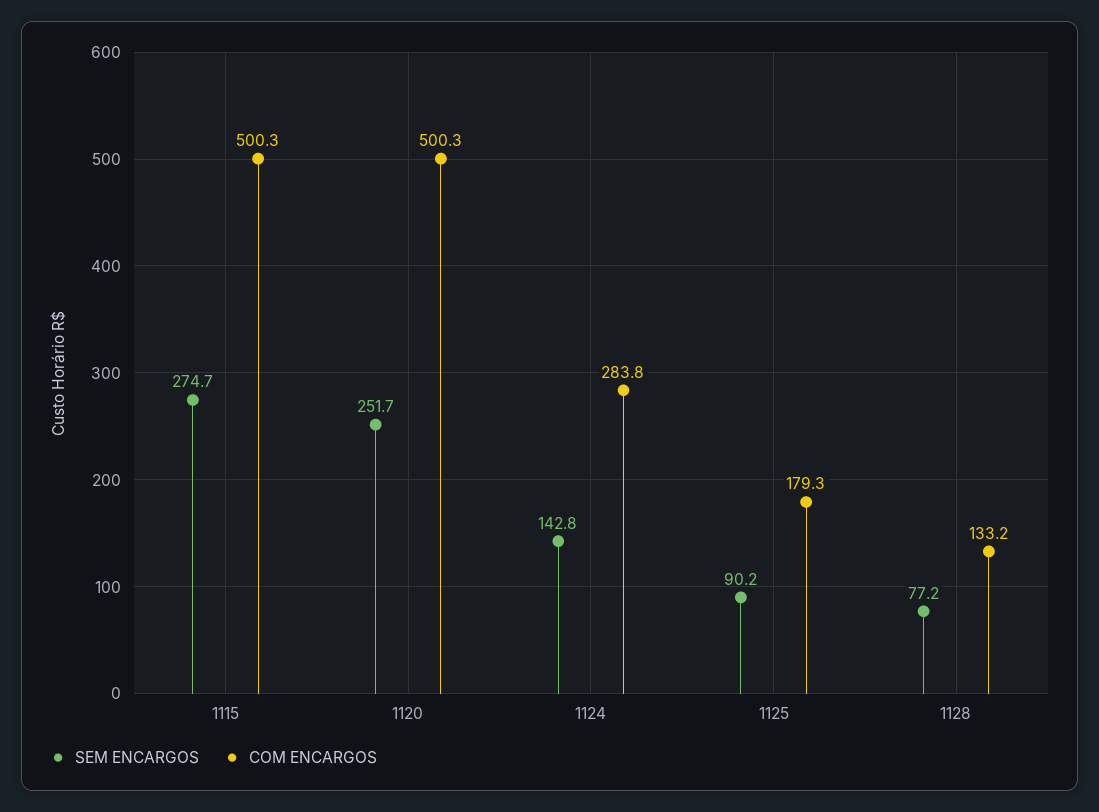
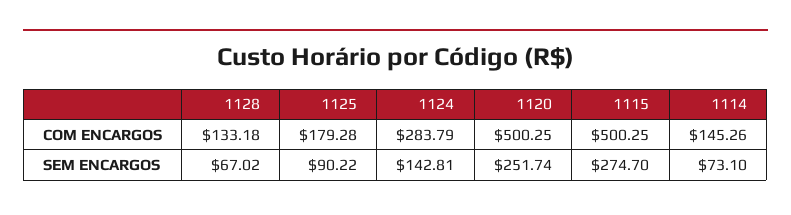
  {
    "SEM ENCARGOS": {
      "1115": 274.7,
      "1120": 251.74,
      "1124": 142.81,
      "1125": 90.22,
-     "1128": 77.2
+     "1128": 67.02,
+     "1114": 73.1
    },
    "COM ENCARGOS": {
      "1115": 500.25,
      "1120": 500.25,
      "1124": 283.79,
      "1125": 179.28,
-     "1128": 133.18
+     "1128": 133.18,
+     "1114": 145.26
    }
  }

